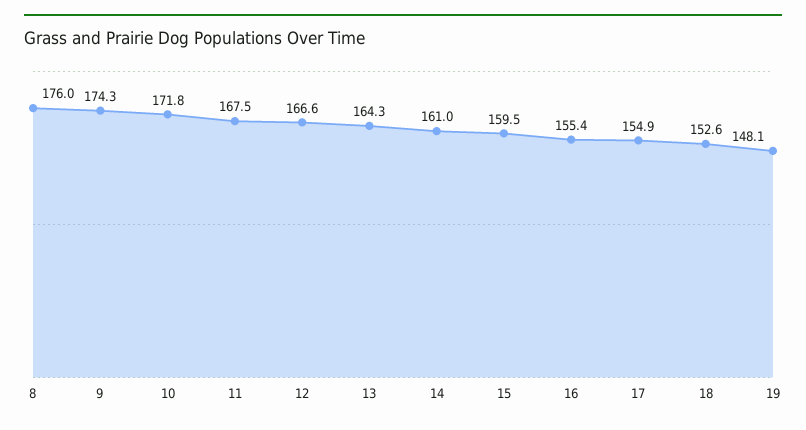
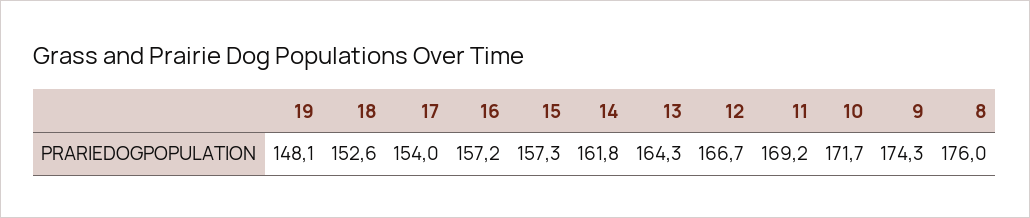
  {
    "8": 176,
    "9": 174.3,
-   "10": 171.8,
+   "10": 171.7,
-   "11": 167.5,
+   "11": 169.2,
-   "12": 166.6,
+   "12": 166.7,
    "13": 164.3,
-   "14": 161,
+   "14": 161.8,
-   "15": 159.5,
+   "15": 157.3,
-   "16": 155.4,
+   "16": 157.2,
-   "17": 154.9,
+   "17": 154,
    "18": 152.6,
    "19": 148.1
  }

